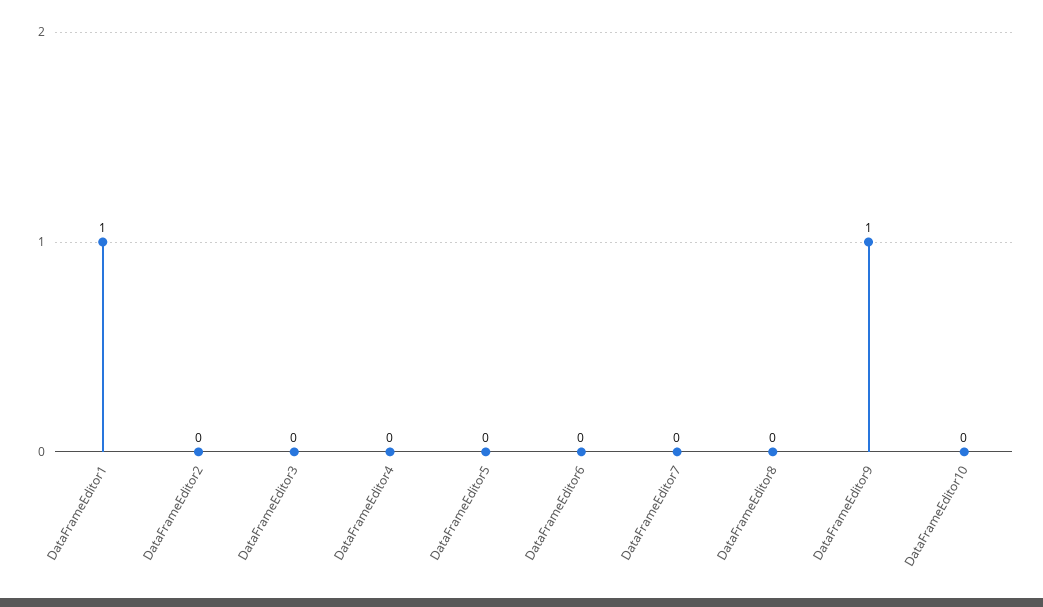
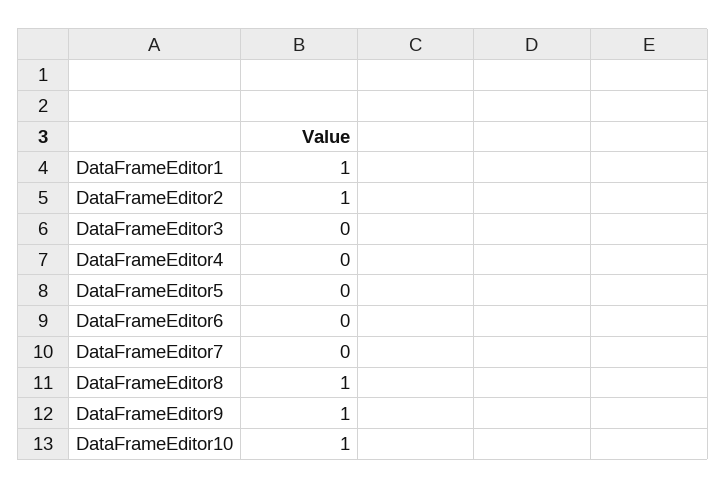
  {
    "DataFrameEditor1": 1,
-   "DataFrameEditor2": 0,
+   "DataFrameEditor2": 1,
    "DataFrameEditor3": 0,
    "DataFrameEditor4": 0,
    "DataFrameEditor5": 0,
    "DataFrameEditor6": 0,
    "DataFrameEditor7": 0,
-   "DataFrameEditor8": 0,
+   "DataFrameEditor8": 1,
    "DataFrameEditor9": 1,
-   "DataFrameEditor10": 0
+   "DataFrameEditor10": 1
  }

